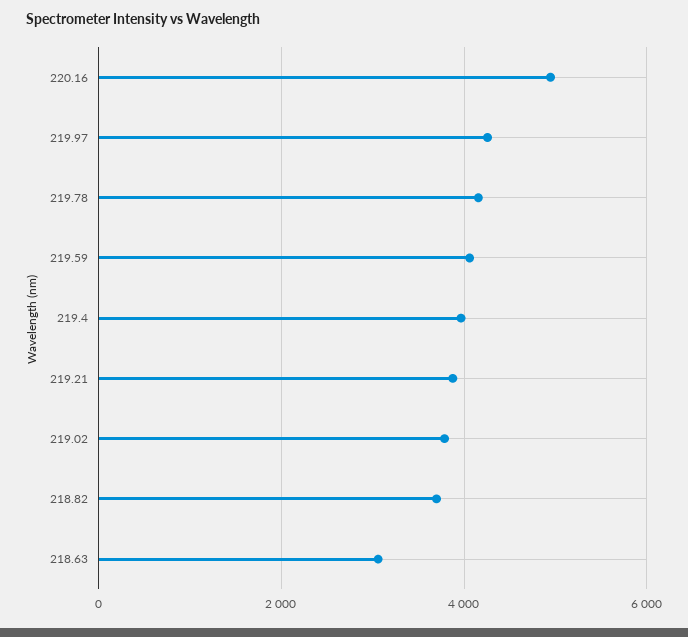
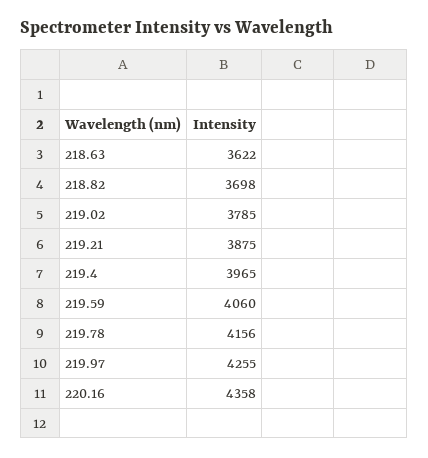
  {
-   "220.16": 5000,
+   "220.16": 4358,
    "219.97": 4255,
    "219.78": 4156,
    "219.59": 4060,
    "219.4": 3965,
    "219.21": 3875,
    "219.02": 3785,
    "218.82": 3698,
-   "218.63": 3000
+   "218.63": 3622
  }

